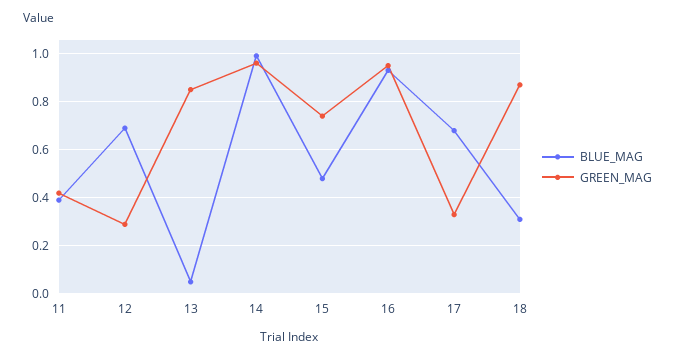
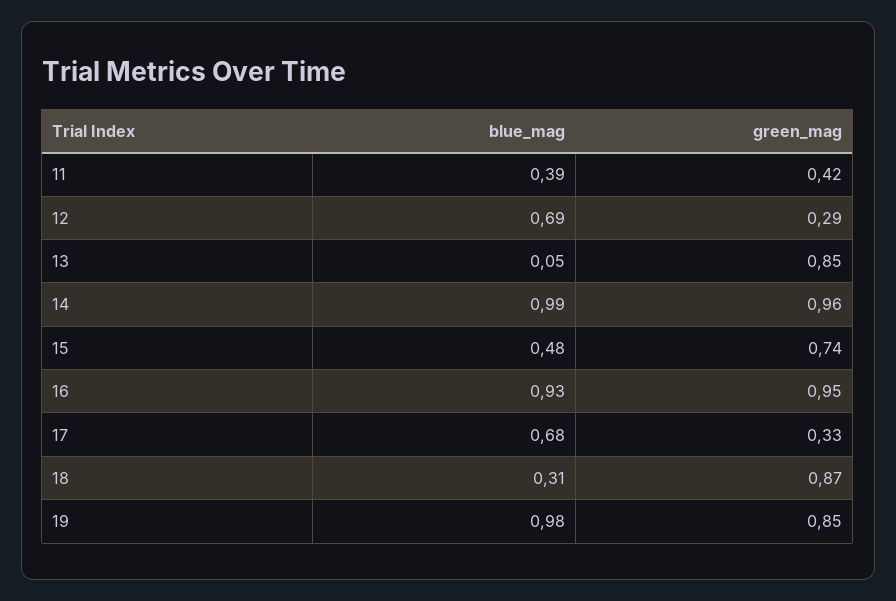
  {
    "BLUE_MAG": {
      "11": 0.39,
      "12": 0.69,
      "13": 0.05,
      "14": 0.99,
      "15": 0.48,
      "16": 0.93,
      "17": 0.68,
-     "18": 0.31
+     "18": 0.31,
+     "19": 0.98
    },
    "GREEN_MAG": {
      "11": 0.42,
      "12": 0.29,
      "13": 0.85,
      "14": 0.96,
      "15": 0.74,
      "16": 0.95,
      "17": 0.33,
-     "18": 0.87
+     "18": 0.87,
+     "19": 0.85
    }
  }

